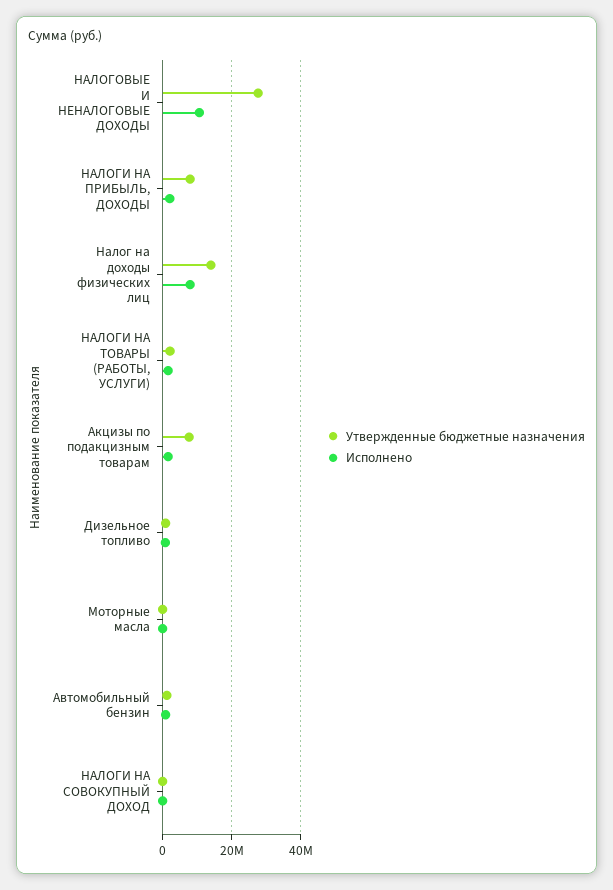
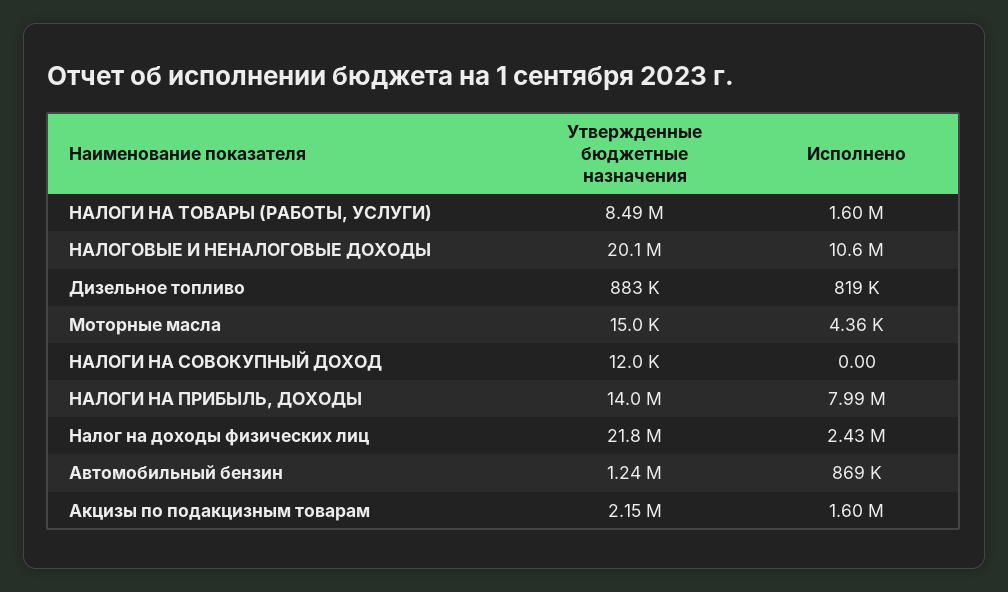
  {
    "Утвержденные бюджетные назначения": {
-     "НАЛОГОВЫЕ И НЕНАЛОГОВЫЕ ДОХОДЫ": 28000000,
+     "НАЛОГОВЫЕ И НЕНАЛОГОВЫЕ ДОХОДЫ": 20100000,
-     "НАЛОГИ НА ПРИБЫЛЬ, ДОХОДЫ": 8000000,
+     "НАЛОГИ НА ПРИБЫЛЬ, ДОХОДЫ": 14000000,
-     "Налог на доходы физических лиц": 14000000,
+     "Налог на доходы физических лиц": 21800000,
-     "НАЛОГИ НА ТОВАРЫ (РАБОТЫ, УСЛУГИ)": 2000000,
+     "НАЛОГИ НА ТОВАРЫ (РАБОТЫ, УСЛУГИ)": 8490000,
-     "Акцизы по подакцизным товарам": 8000000,
+     "Акцизы по подакцизным товарам": 2150000,
      "Дизельное топливо": 883000,
      "Моторные масла": 15000,
      "Автомобильный бензин": 1240000,
      "НАЛОГИ НА СОВОКУПНЫЙ ДОХОД": 12000
    },
    "Исполнено": {
      "НАЛОГОВЫЕ И НЕНАЛОГОВЫЕ ДОХОДЫ": 10600000,
-     "НАЛОГИ НА ПРИБЫЛЬ, ДОХОДЫ": 2000000,
+     "НАЛОГИ НА ПРИБЫЛЬ, ДОХОДЫ": 7990000,
-     "Налог на доходы физических лиц": 8000000,
+     "Налог на доходы физических лиц": 2430000,
      "НАЛОГИ НА ТОВАРЫ (РАБОТЫ, УСЛУГИ)": 1600000,
      "Акцизы по подакцизным товарам": 1600000,
      "Дизельное топливо": 819000,
      "Моторные масла": 4360,
      "Автомобильный бензин": 869000,
      "НАЛОГИ НА СОВОКУПНЫЙ ДОХОД": 0
    }
  }

